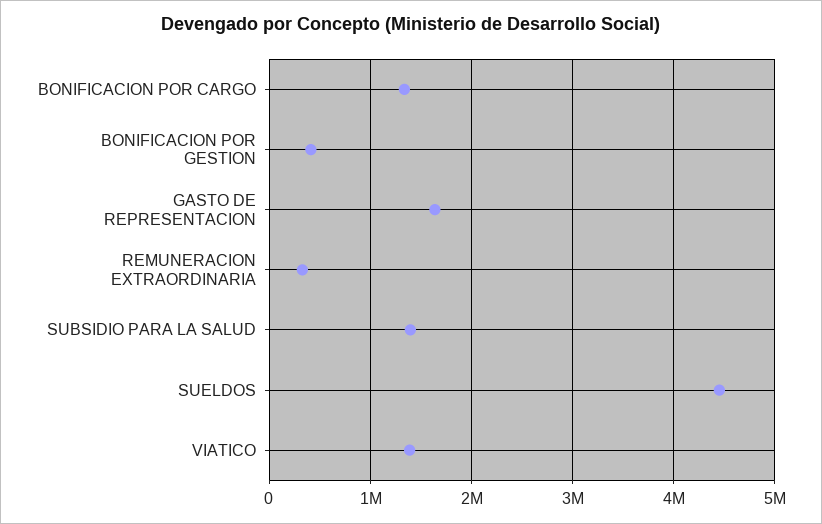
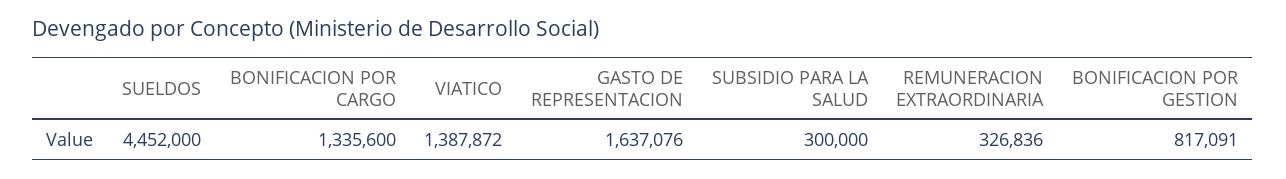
  {
    "BONIFICACION POR CARGO": 1335600,
-   "BONIFICACION POR GESTION": 400000,
+   "BONIFICACION POR GESTION": 817091,
    "GASTO DE REPRESENTACION": 1637076,
    "REMUNERACION EXTRAORDINARIA": 326836,
-   "SUBSIDIO PARA LA SALUD": 1400000,
+   "SUBSIDIO PARA LA SALUD": 300000,
    "SUELDOS": 4452000,
    "VIATICO": 1387872
  }

